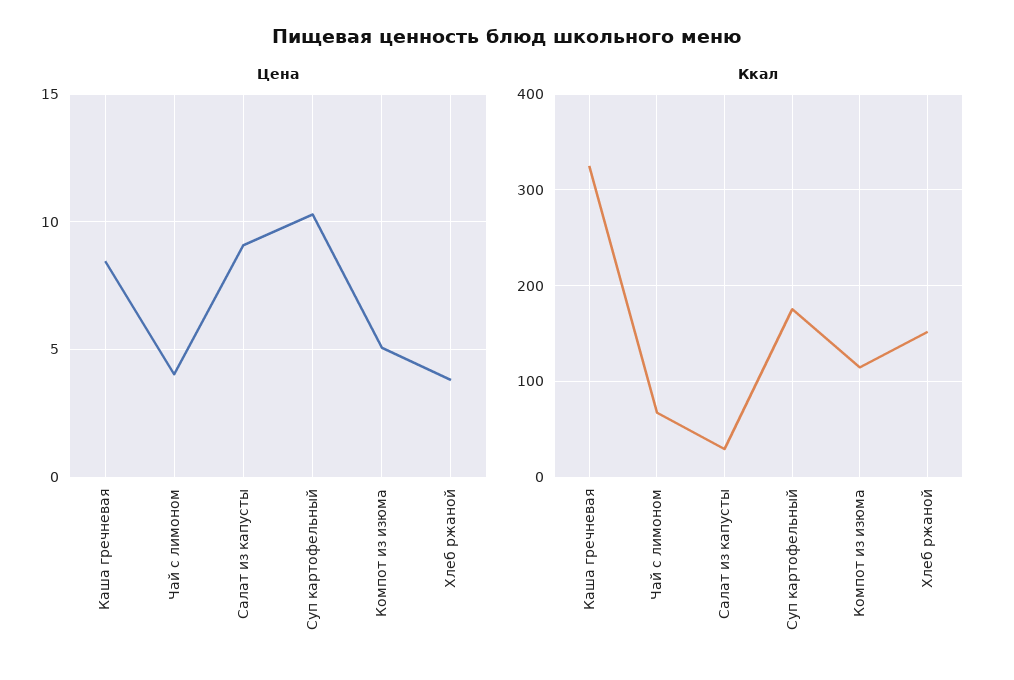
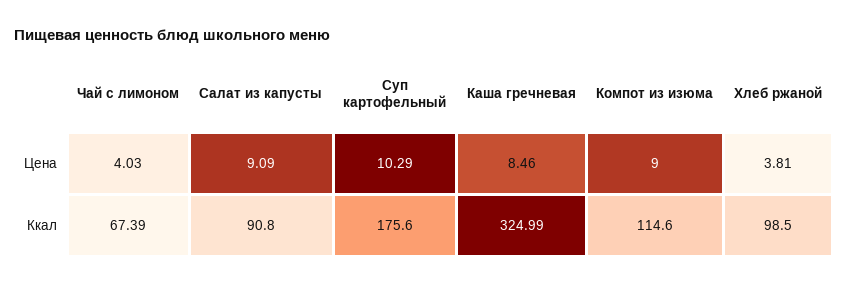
  {
    "Цена": {
      "Каша гречневая": 8.46,
      "Чай с лимоном": 4.03,
      "Салат из капусты": 9.09,
      "Суп картофельный": 10.29,
-     "Компот из изюма": 5,
+     "Компот из изюма": 9,
      "Хлеб ржаной": 3.81
    },
    "Ккал": {
      "Каша гречневая": 324.99,
      "Чай с лимоном": 67.39,
-     "Салат из капусты": 30,
+     "Салат из капусты": 90.8,
      "Суп картофельный": 175.6,
      "Компот из изюма": 114.6,
-     "Хлеб ржаной": 150
+     "Хлеб ржаной": 98.5
    }
  }

